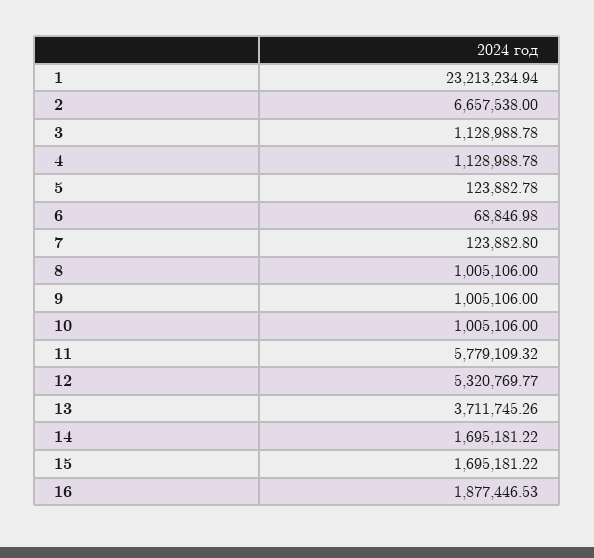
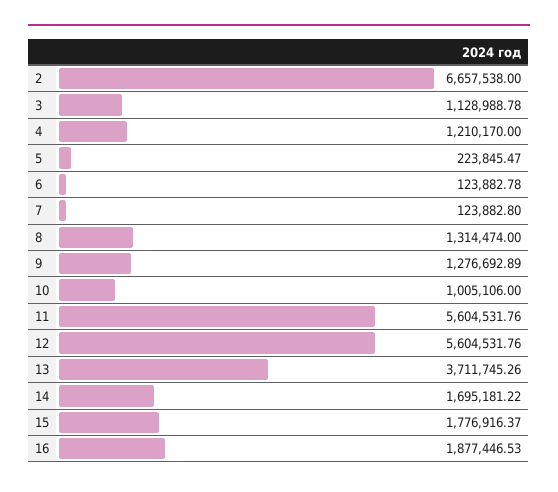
  {
-   "1": 23213234.94,
    "2": 6657538,
    "3": 1128988.78,
-   "4": 1128988.78,
+   "4": 1210170,
-   "5": 123882.78,
+   "5": 223845.47,
-   "6": 68846.98,
+   "6": 123882.78,
    "7": 123882.8,
-   "8": 1005106,
+   "8": 1314474,
-   "9": 1005106,
+   "9": 1276692.89,
    "10": 1005106,
-   "11": 5779109.32,
+   "11": 5604531.76,
-   "12": 5320769.77,
+   "12": 5604531.76,
    "13": 3711745.26,
    "14": 1695181.22,
-   "15": 1695181.22,
+   "15": 1776916.37,
    "16": 1877446.53
  }

